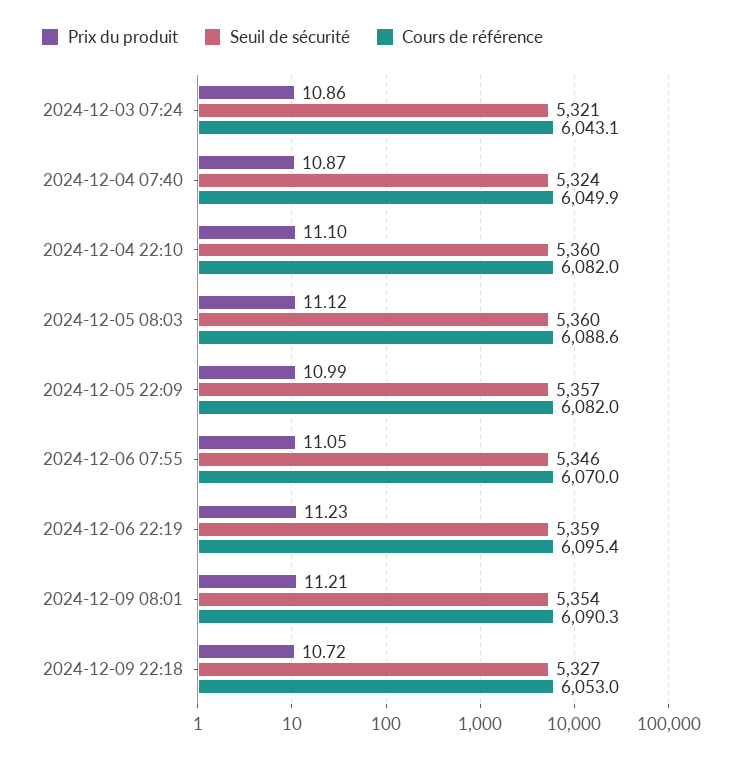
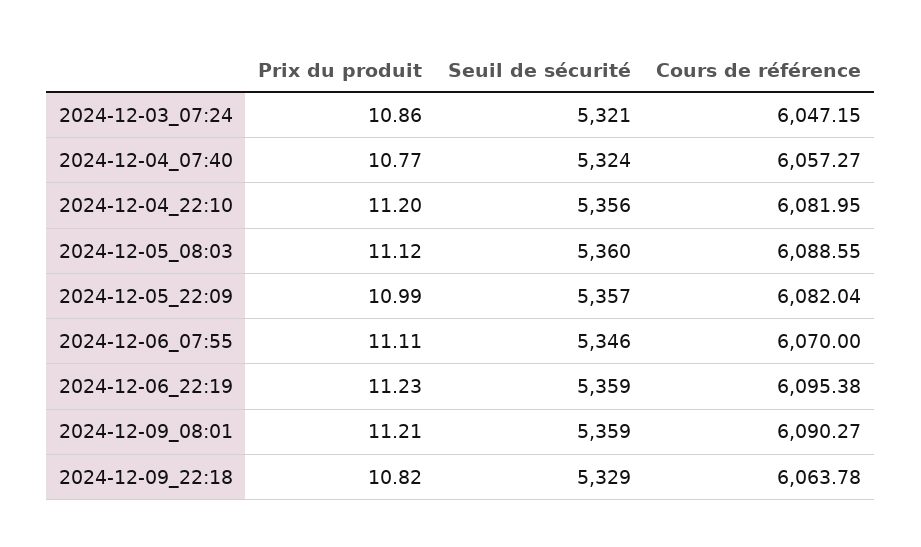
  {
    "Prix du produit": {
      "2024-12-03 07:24": 10.86,
-     "2024-12-04 07:40": 10.87,
+     "2024-12-04 07:40": 10.77,
-     "2024-12-04 22:10": 11.1,
+     "2024-12-04 22:10": 11.2,
      "2024-12-05 08:03": 11.12,
      "2024-12-05 22:09": 10.99,
-     "2024-12-06 07:55": 11.05,
+     "2024-12-06 07:55": 11.11,
      "2024-12-06 22:19": 11.23,
      "2024-12-09 08:01": 11.21,
-     "2024-12-09 22:18": 10.72
+     "2024-12-09 22:18": 10.82
    },
    "Seuil de sécurité": {
      "2024-12-03 07:24": 5321,
      "2024-12-04 07:40": 5324,
-     "2024-12-04 22:10": 5360,
+     "2024-12-04 22:10": 5356,
      "2024-12-05 08:03": 5360,
      "2024-12-05 22:09": 5357,
      "2024-12-06 07:55": 5346,
      "2024-12-06 22:19": 5359,
-     "2024-12-09 08:01": 5354,
+     "2024-12-09 08:01": 5359,
-     "2024-12-09 22:18": 5327
+     "2024-12-09 22:18": 5329
    },
    "Cours de référence": {
-     "2024-12-03 07:24": 6043.1,
+     "2024-12-03 07:24": 6047.15,
-     "2024-12-04 07:40": 6049.9,
+     "2024-12-04 07:40": 6057.27,
      "2024-12-04 22:10": 6081.95,
      "2024-12-05 08:03": 6088.55,
      "2024-12-05 22:09": 6082.04,
      "2024-12-06 07:55": 6070,
      "2024-12-06 22:19": 6095.38,
      "2024-12-09 08:01": 6090.27,
-     "2024-12-09 22:18": 6053
+     "2024-12-09 22:18": 6063.78
    }
  }

